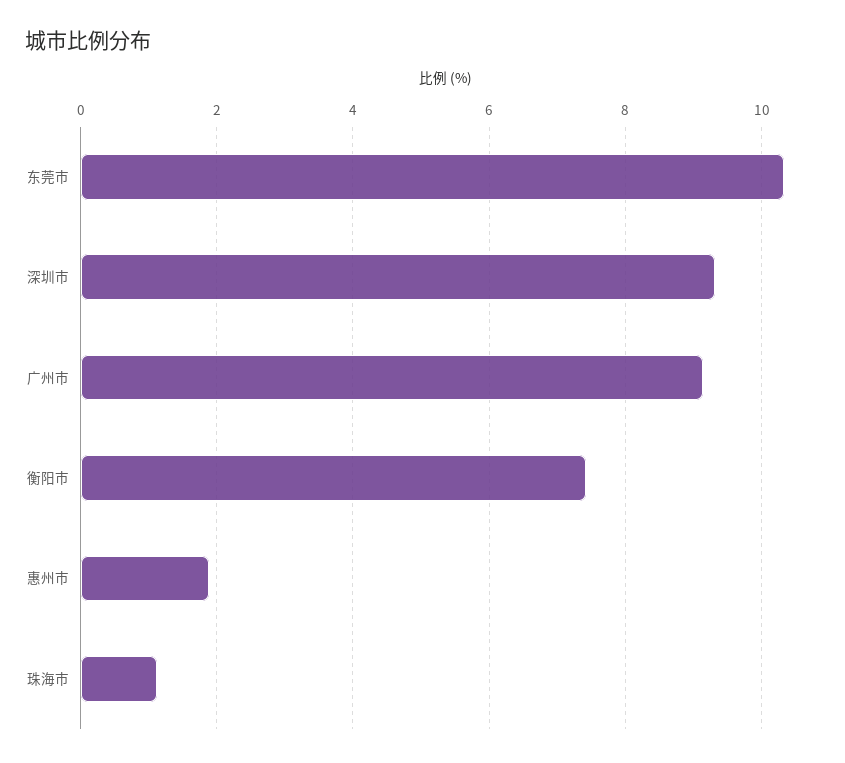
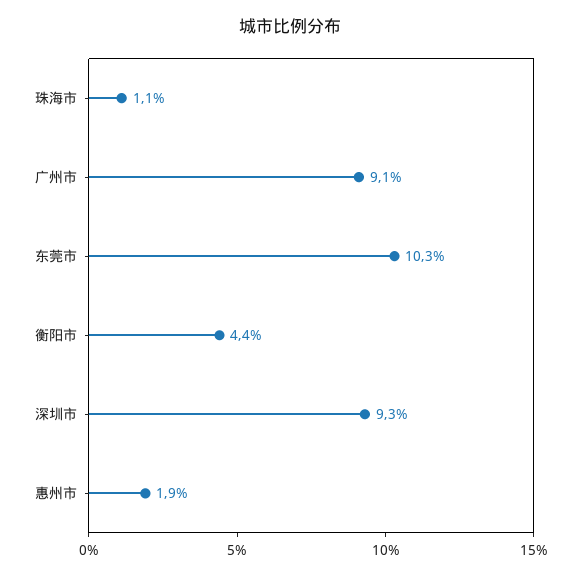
  {
    "东莞市": 10.3,
    "深圳市": 9.3,
    "广州市": 9.1,
-   "衡阳市": 7.4,
+   "衡阳市": 4.4,
    "惠州市": 1.9,
    "珠海市": 1.1
  }

